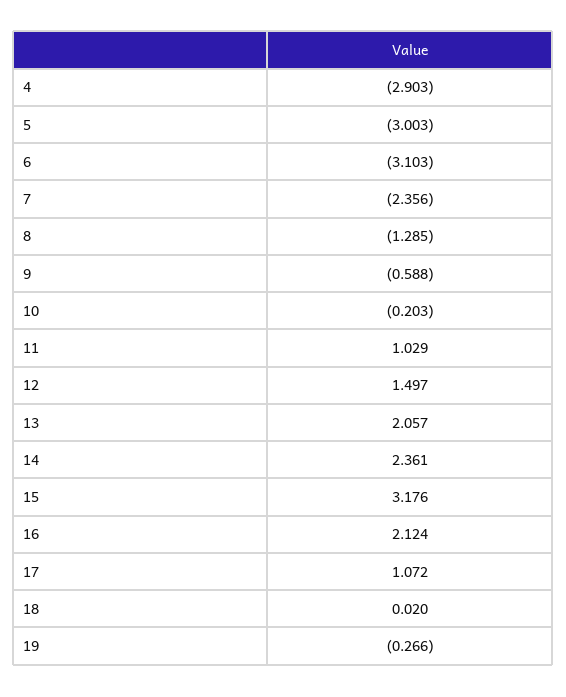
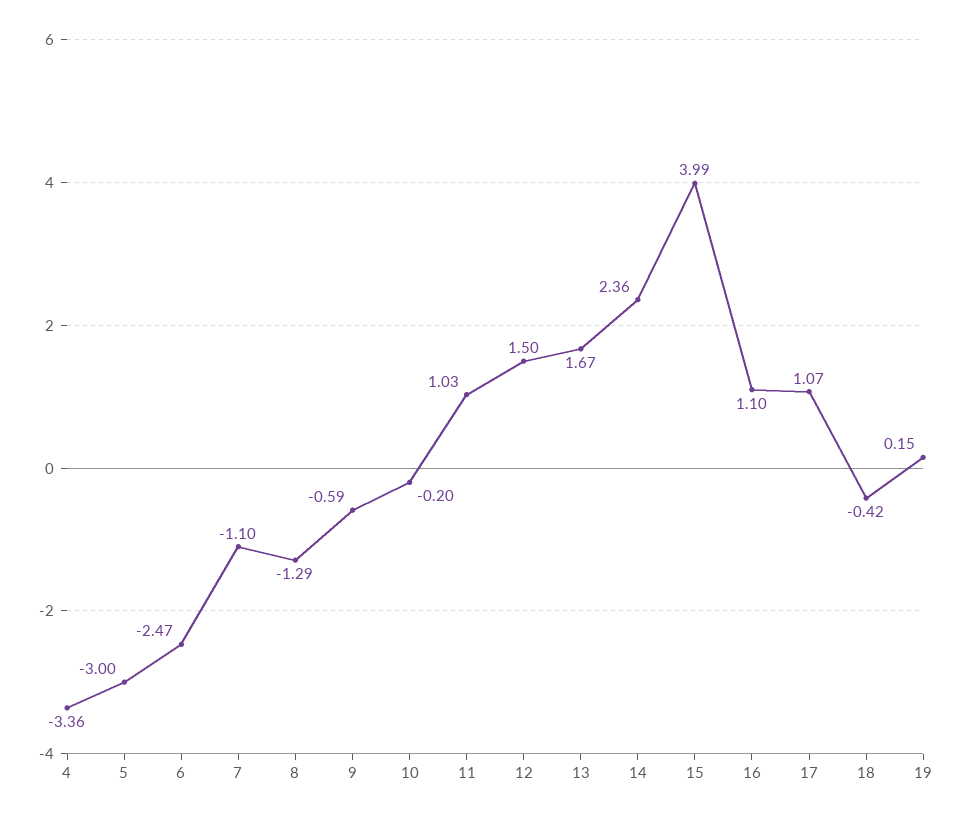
  {
-   "4": -2.903,
+   "4": -3.36,
    "5": -3.003,
-   "6": -3.103,
+   "6": -2.47,
-   "7": -2.356,
+   "7": -1.1,
    "8": -1.285,
    "9": -0.588,
    "10": -0.203,
    "11": 1.029,
    "12": 1.497,
-   "13": 2.057,
+   "13": 1.67,
    "14": 2.361,
-   "15": 3.176,
+   "15": 3.99,
-   "16": 2.124,
+   "16": 1.1,
    "17": 1.072,
-   "18": 0.02,
+   "18": -0.42,
-   "19": -0.266
+   "19": 0.15
  }

